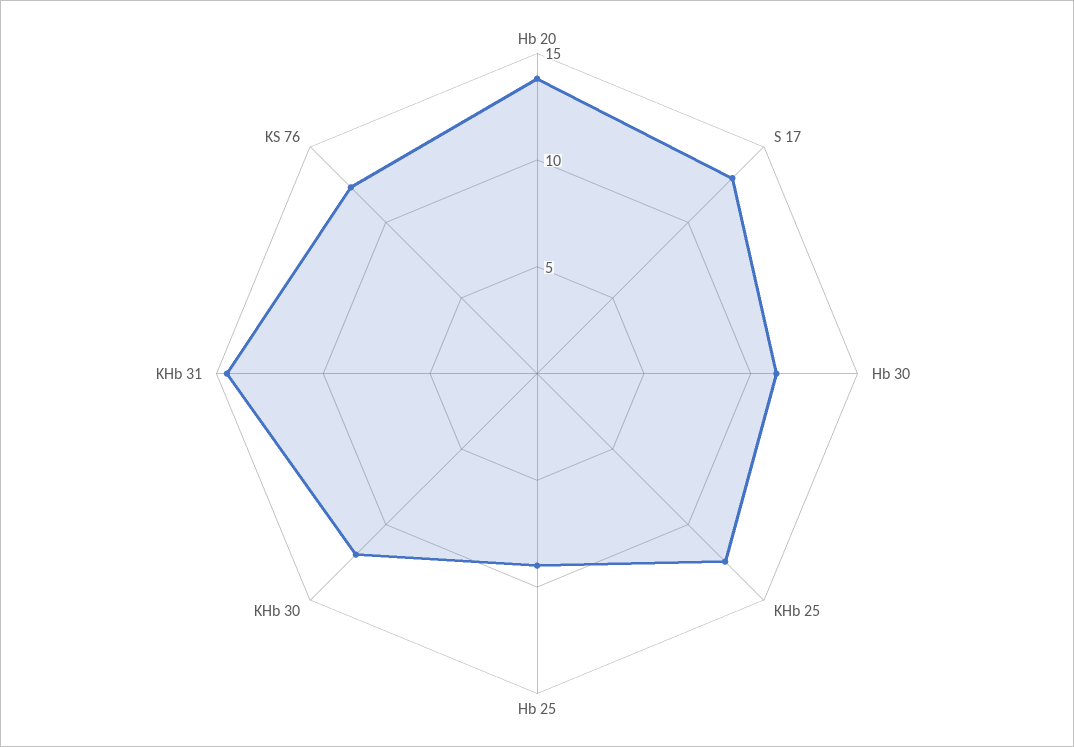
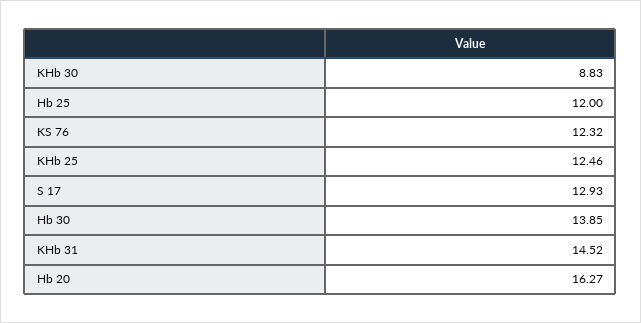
  {
-   "Hb 20": 14,
+   "Hb 20": 16.27,
    "S 17": 12.93,
-   "Hb 30": 11,
+   "Hb 30": 13.85,
    "KHb 25": 12.46,
-   "Hb 25": 9,
+   "Hb 25": 12,
-   "KHb 30": 12,
+   "KHb 30": 8.83,
    "KHb 31": 14.52,
    "KS 76": 12.32
  }

